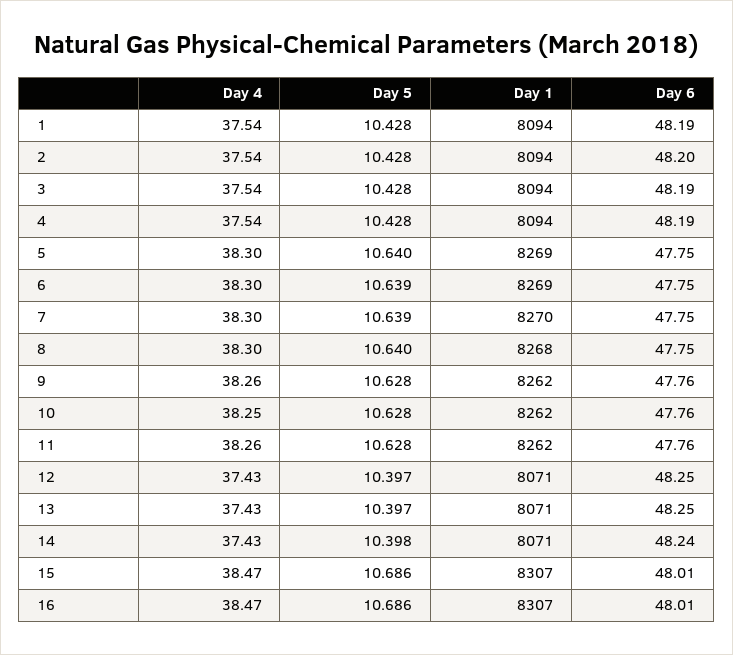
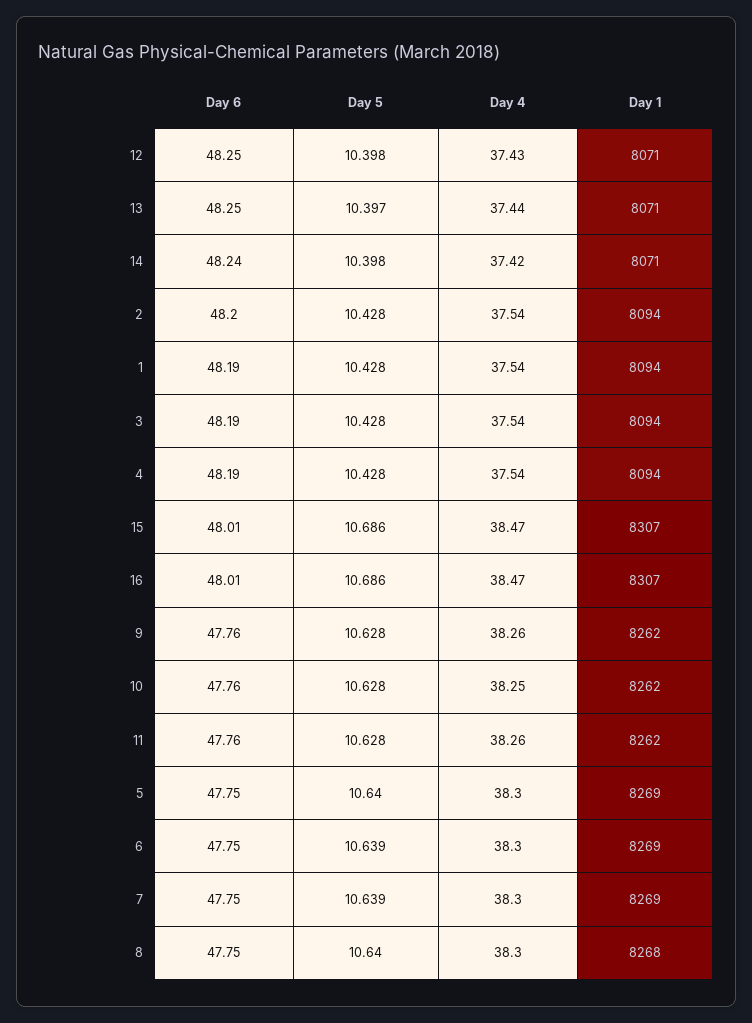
  {
    "Day 4": {
      "1": 37.54,
      "2": 37.54,
      "3": 37.54,
      "4": 37.54,
      "5": 38.3,
      "6": 38.3,
      "7": 38.3,
      "8": 38.3,
      "9": 38.26,
      "10": 38.25,
      "11": 38.26,
      "12": 37.43,
-     "13": 37.43,
+     "13": 37.44,
-     "14": 37.43,
+     "14": 37.42,
      "15": 38.47,
      "16": 38.47
    },
    "Day 5": {
      "1": 10.428,
      "2": 10.428,
      "3": 10.428,
      "4": 10.428,
      "5": 10.64,
      "6": 10.639,
      "7": 10.639,
      "8": 10.64,
      "9": 10.628,
      "10": 10.628,
      "11": 10.628,
-     "12": 10.397,
+     "12": 10.398,
      "13": 10.397,
      "14": 10.398,
      "15": 10.686,
      "16": 10.686
    },
    "Day 1": {
      "1": 8094,
      "2": 8094,
      "3": 8094,
      "4": 8094,
      "5": 8269,
      "6": 8269,
-     "7": 8270,
+     "7": 8269,
      "8": 8268,
      "9": 8262,
      "10": 8262,
      "11": 8262,
      "12": 8071,
      "13": 8071,
      "14": 8071,
      "15": 8307,
      "16": 8307
    },
    "Day 6": {
      "1": 48.19,
      "2": 48.2,
      "3": 48.19,
      "4": 48.19,
      "5": 47.75,
      "6": 47.75,
      "7": 47.75,
      "8": 47.75,
      "9": 47.76,
      "10": 47.76,
      "11": 47.76,
      "12": 48.25,
      "13": 48.25,
      "14": 48.24,
      "15": 48.01,
      "16": 48.01
    }
  }

